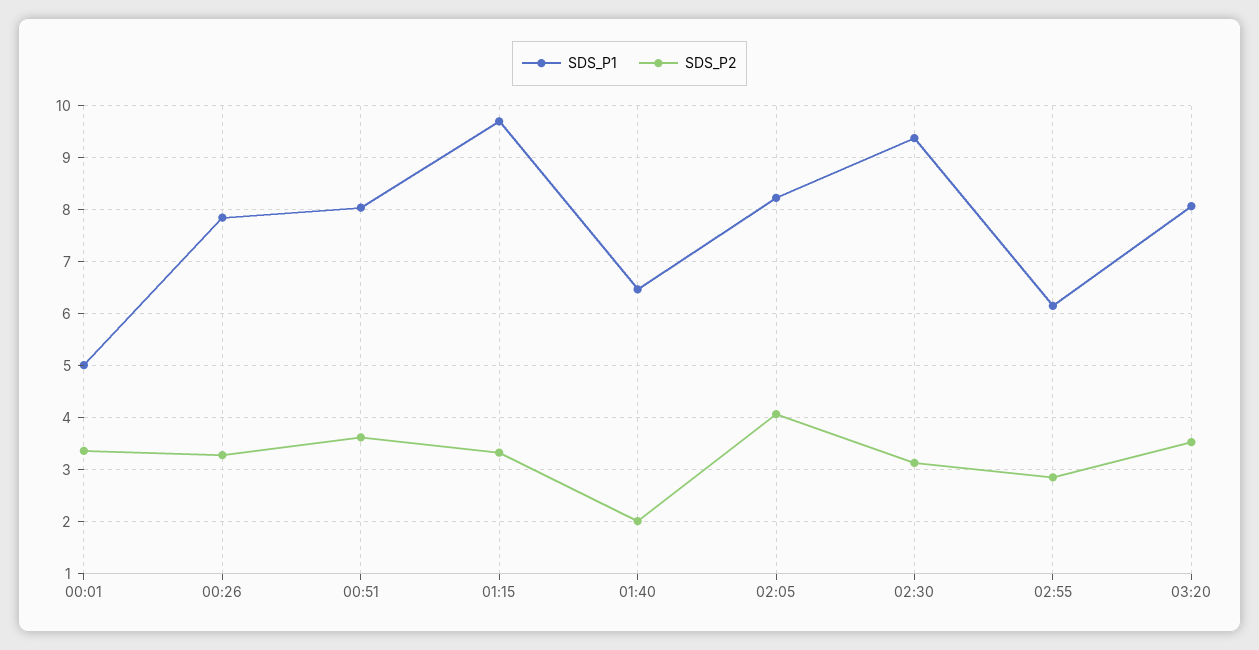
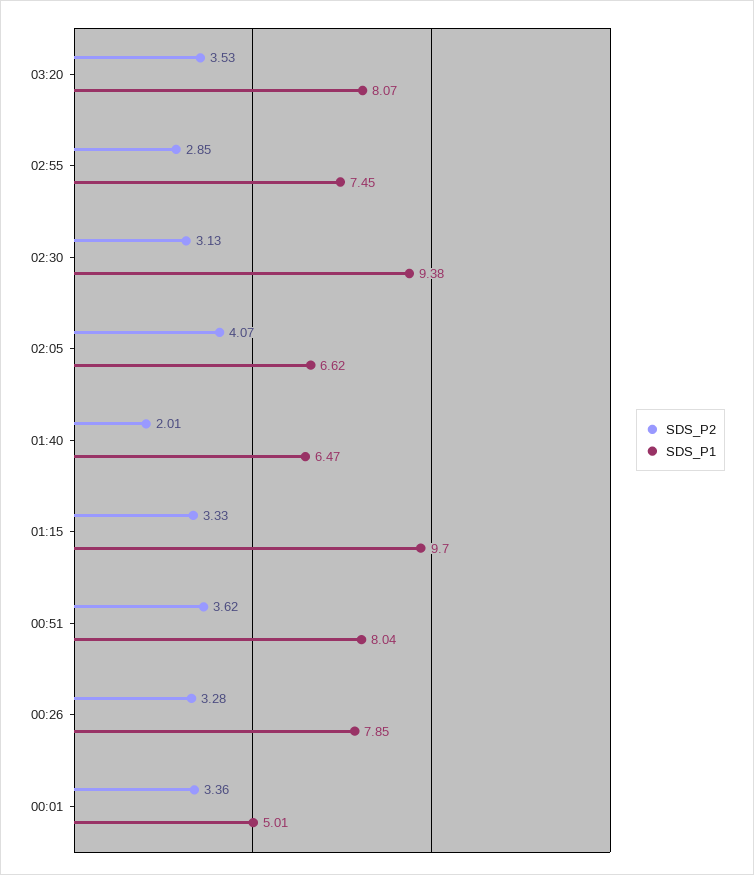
  {
    "SDS_P1": {
      "00:01": 5.01,
      "00:26": 7.85,
      "00:51": 8.04,
      "01:15": 9.7,
      "01:40": 6.47,
-     "02:05": 8.2,
+     "02:05": 6.62,
      "02:30": 9.38,
-     "02:55": 6.2,
+     "02:55": 7.45,
      "03:20": 8.07
    },
    "SDS_P2": {
      "00:01": 3.36,
      "00:26": 3.28,
      "00:51": 3.62,
      "01:15": 3.33,
      "01:40": 2.01,
      "02:05": 4.07,
      "02:30": 3.13,
      "02:55": 2.85,
      "03:20": 3.53
    }
  }

